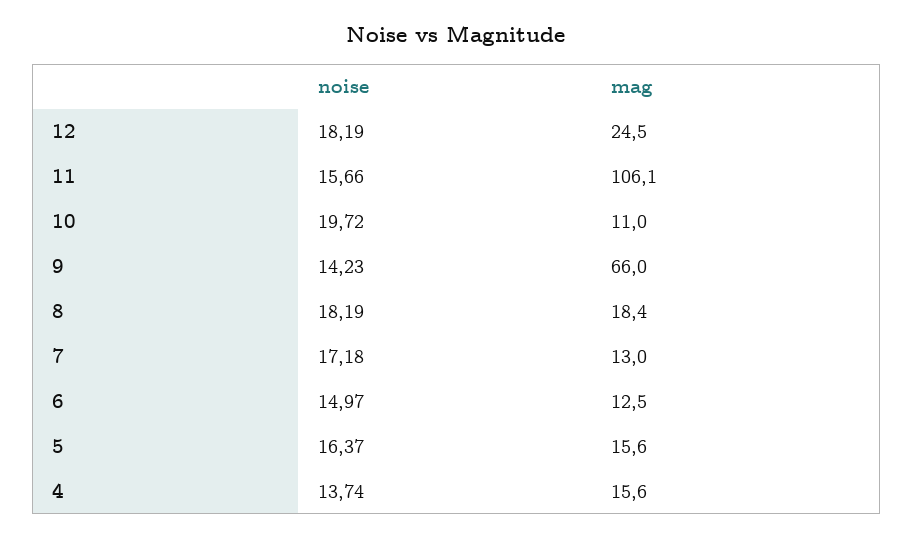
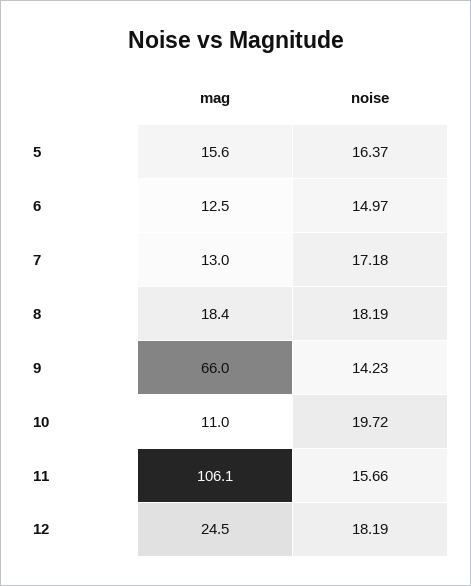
  {
    "noise": {
      "12": 18.19,
      "11": 15.66,
      "10": 19.72,
      "9": 14.23,
      "8": 18.19,
      "7": 17.18,
      "6": 14.97,
-     "5": 16.37,
+     "5": 16.37
-     "4": 13.74
    },
    "mag": {
      "12": 24.5,
      "11": 106.1,
      "10": 11,
      "9": 66,
      "8": 18.4,
      "7": 13,
      "6": 12.5,
-     "5": 15.6,
+     "5": 15.6
-     "4": 15.6
    }
  }

